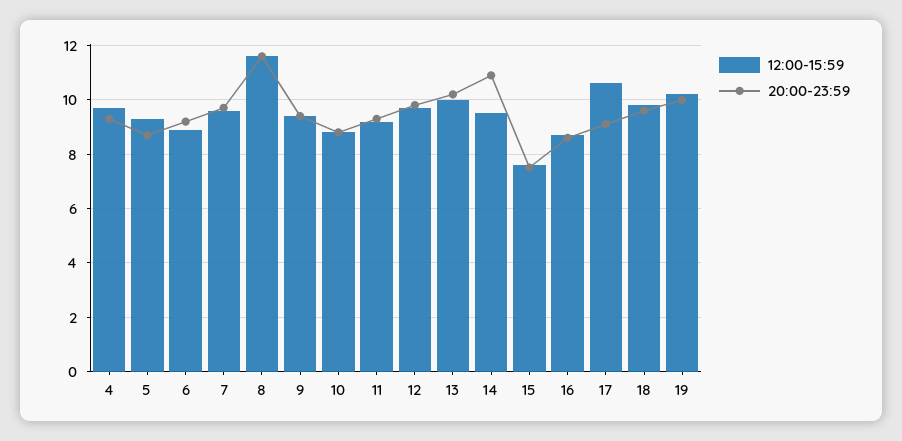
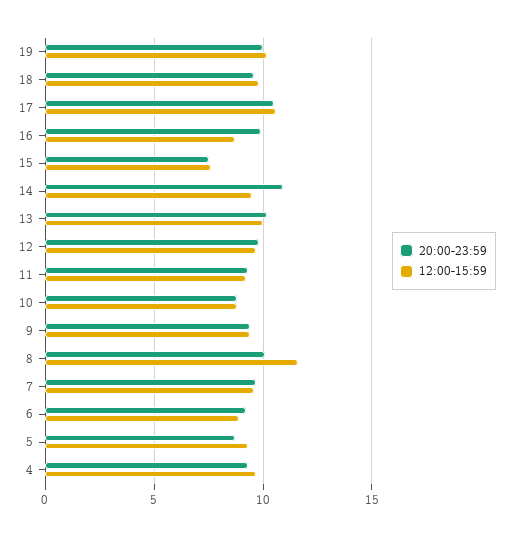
  {
    "12:00-15:59": {
      "4": 9.5,
      "5": 9.5,
      "6": 9,
      "7": 9.5,
      "8": 11.5,
      "9": 9.5,
      "10": 9,
      "11": 9,
      "12": 9.5,
      "13": 10,
      "14": 9.5,
      "15": 7.5,
      "16": 8.5,
      "17": 10.5,
      "18": 10,
      "19": 10
    },
    "20:00-23:59": {
      "4": 9.5,
      "5": 8.5,
      "6": 9,
      "7": 9.5,
-     "8": 11.5,
+     "8": 10,
      "9": 9.5,
      "10": 9,
      "11": 9.5,
      "12": 10,
      "13": 10,
      "14": 11,
      "15": 7.5,
-     "16": 8.5,
+     "16": 10,
-     "17": 9,
+     "17": 10.5,
      "18": 9.5,
      "19": 10
    }
  }

